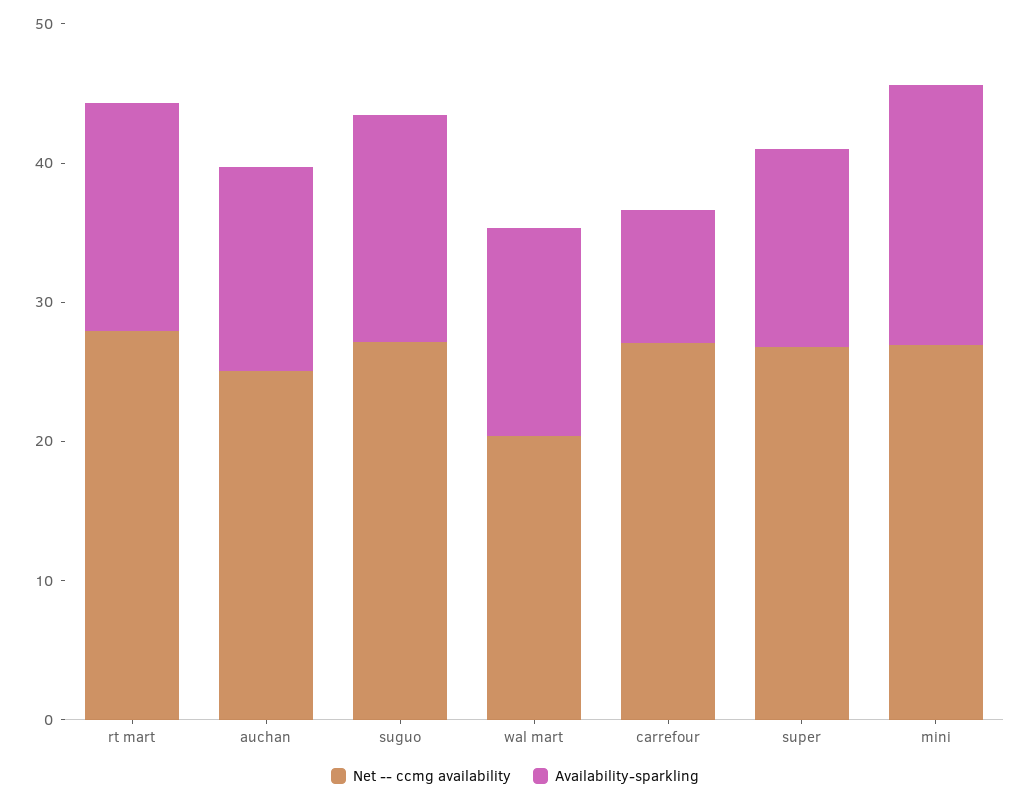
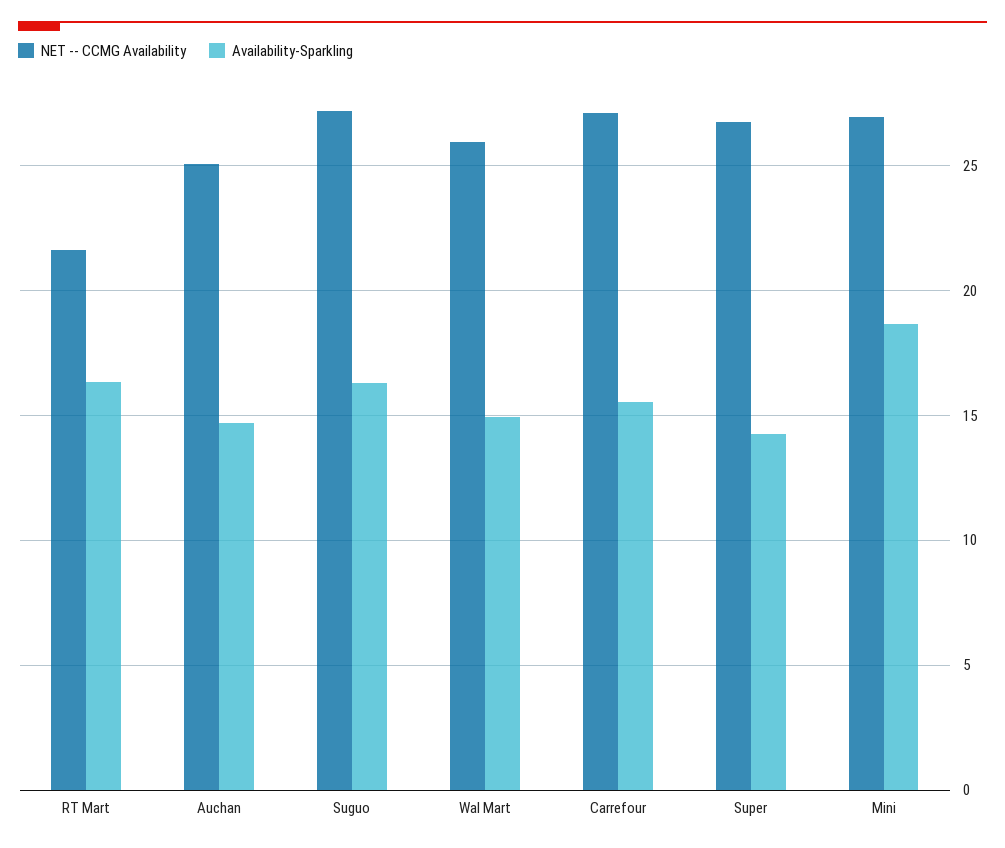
  {
    "Net -- ccmg availability": {
-     "rt mart": 28,
+     "rt mart": 21.5,
      "auchan": 25,
      "suguo": 27,
-     "wal mart": 20,
+     "wal mart": 26,
      "carrefour": 27,
      "super": 27,
      "mini": 27
    },
    "Availability-sparkling": {
      "rt mart": 16.5,
      "auchan": 14.5,
      "suguo": 16.5,
      "wal mart": 15,
-     "carrefour": 10,
+     "carrefour": 15.5,
      "super": 14.5,
      "mini": 18.5
    }
  }

